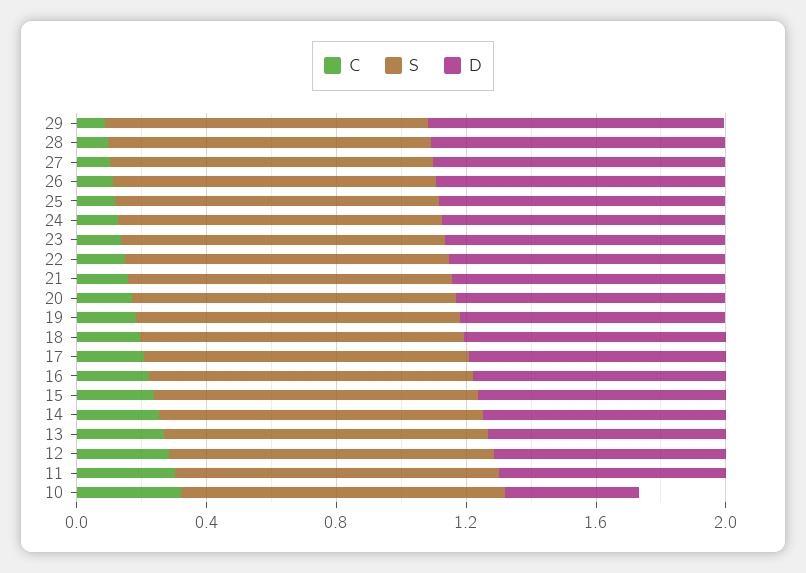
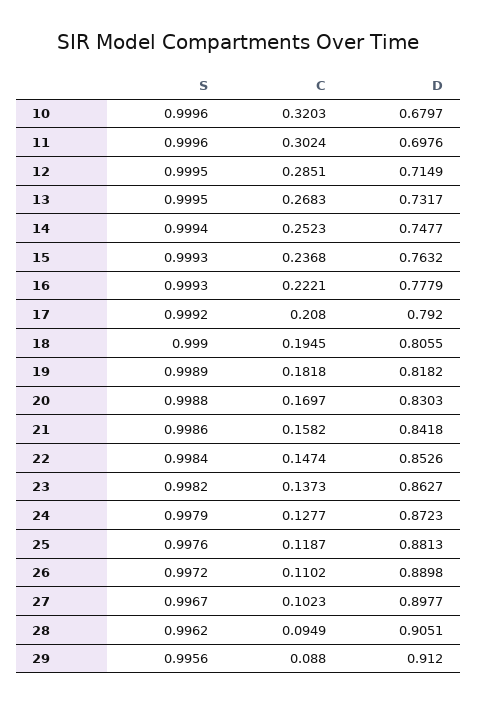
  {
    "C": {
      "29": 0.088,
      "28": 0.0949,
      "27": 0.1023,
      "26": 0.1102,
      "25": 0.1187,
      "24": 0.1277,
      "23": 0.1373,
      "22": 0.1474,
      "21": 0.1582,
      "20": 0.1697,
      "19": 0.1818,
      "18": 0.1945,
      "17": 0.208,
      "16": 0.2221,
      "15": 0.2368,
      "14": 0.2523,
      "13": 0.2683,
      "12": 0.2851,
      "11": 0.3024,
      "10": 0.3203
    },
    "S": {
      "29": 0.9956,
      "28": 0.9962,
      "27": 0.9967,
      "26": 0.9972,
      "25": 0.9976,
      "24": 0.9979,
      "23": 0.9982,
      "22": 0.9984,
      "21": 0.9986,
      "20": 0.9988,
      "19": 0.9989,
      "18": 0.999,
      "17": 0.9992,
      "16": 0.9993,
      "15": 0.9993,
      "14": 0.9994,
      "13": 0.9995,
      "12": 0.9995,
      "11": 0.9996,
      "10": 0.9996
    },
    "D": {
      "29": 0.912,
      "28": 0.9051,
      "27": 0.8977,
      "26": 0.8898,
      "25": 0.8813,
      "24": 0.8723,
      "23": 0.8627,
      "22": 0.8526,
      "21": 0.8418,
      "20": 0.8303,
      "19": 0.8182,
      "18": 0.8055,
      "17": 0.792,
      "16": 0.7779,
      "15": 0.7632,
      "14": 0.7477,
      "13": 0.7317,
      "12": 0.7149,
      "11": 0.6976,
-     "10": 0.4
+     "10": 0.6797
    }
  }

